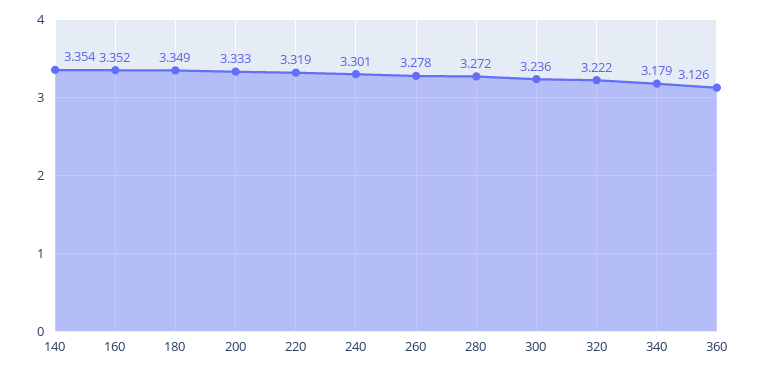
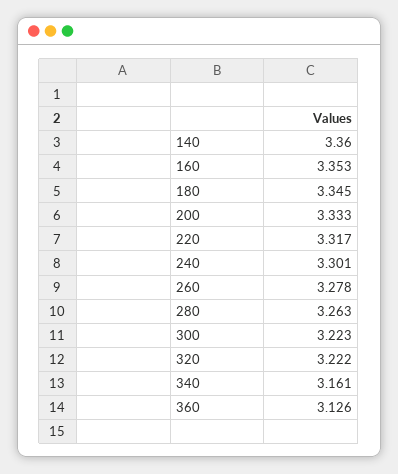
  {
-   "140": 3.354,
+   "140": 3.36,
-   "160": 3.352,
+   "160": 3.353,
-   "180": 3.349,
+   "180": 3.345,
    "200": 3.333,
-   "220": 3.319,
+   "220": 3.317,
    "240": 3.301,
    "260": 3.278,
-   "280": 3.272,
+   "280": 3.263,
-   "300": 3.236,
+   "300": 3.223,
    "320": 3.222,
-   "340": 3.179,
+   "340": 3.161,
    "360": 3.126
  }

